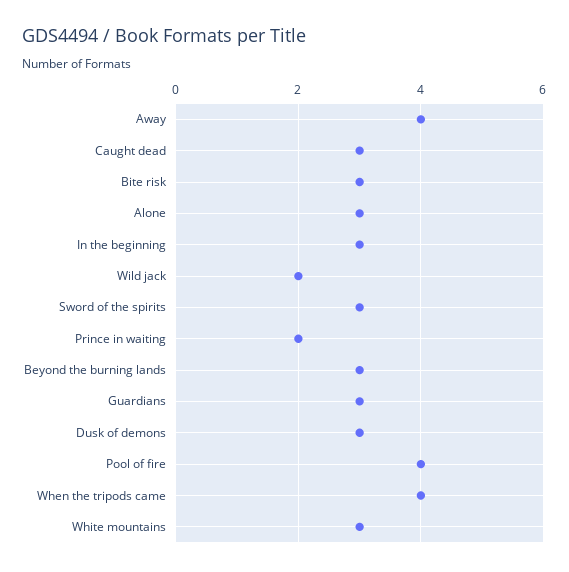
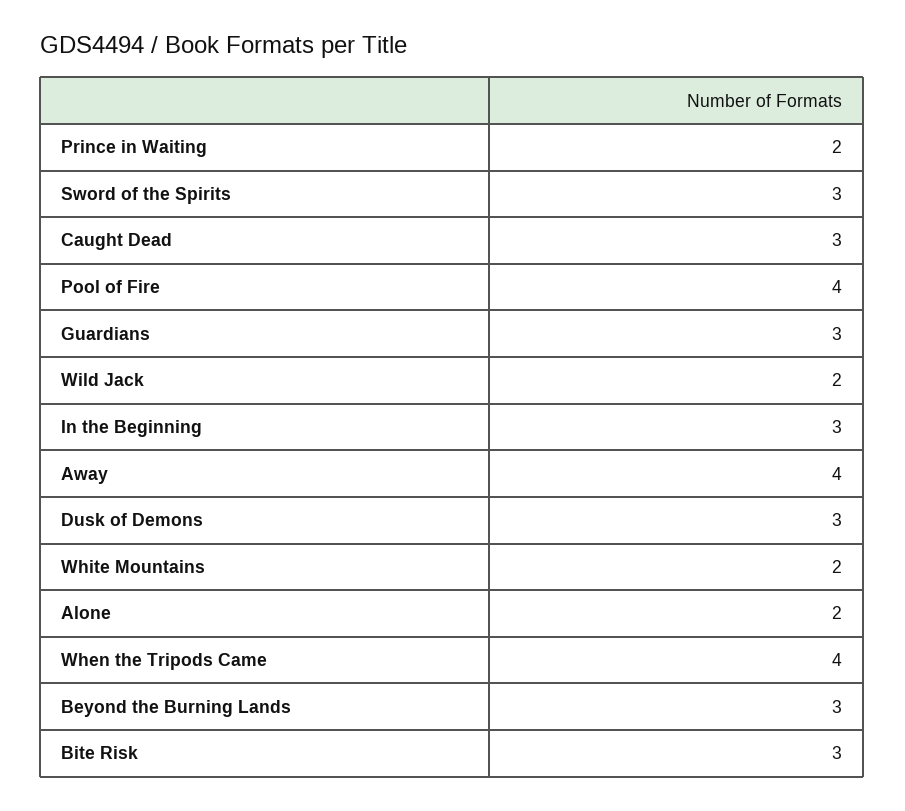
  {
    "Away": 4,
    "Caught dead": 3,
    "Bite risk": 3,
-   "Alone": 3,
+   "Alone": 2,
    "In the beginning": 3,
    "Wild jack": 2,
    "Sword of the spirits": 3,
    "Prince in waiting": 2,
    "Beyond the burning lands": 3,
    "Guardians": 3,
    "Dusk of demons": 3,
    "Pool of fire": 4,
    "When the tripods came": 4,
-   "White mountains": 3
+   "White mountains": 2
  }

